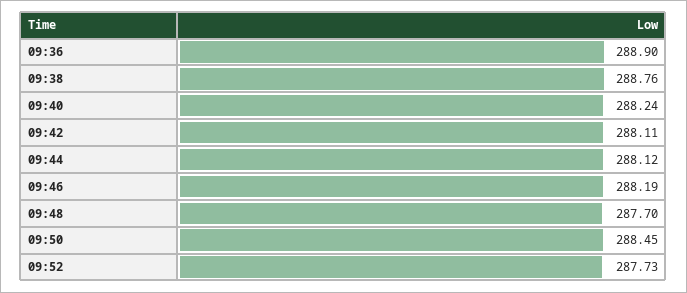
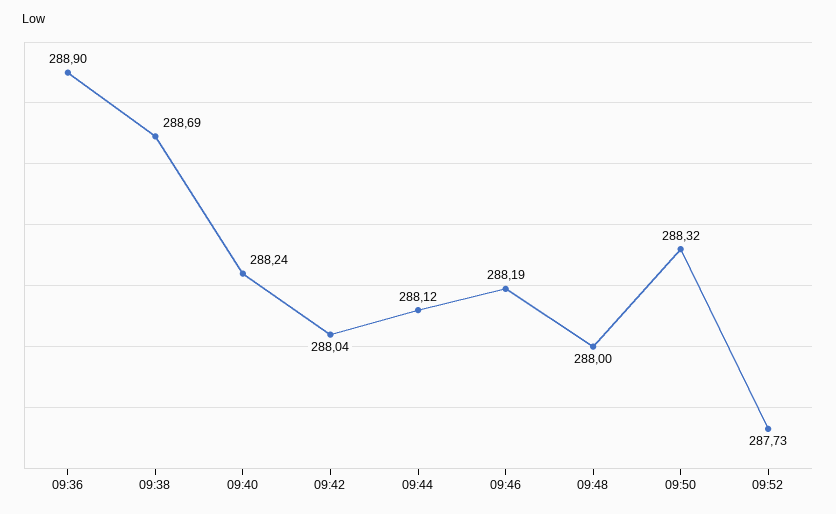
  {
    "09:36": 288.9,
-   "09:38": 288.76,
+   "09:38": 288.69,
    "09:40": 288.24,
-   "09:42": 288.11,
+   "09:42": 288.04,
    "09:44": 288.12,
    "09:46": 288.19,
-   "09:48": 287.7,
+   "09:48": 288,
-   "09:50": 288.45,
+   "09:50": 288.32,
    "09:52": 287.73
  }

